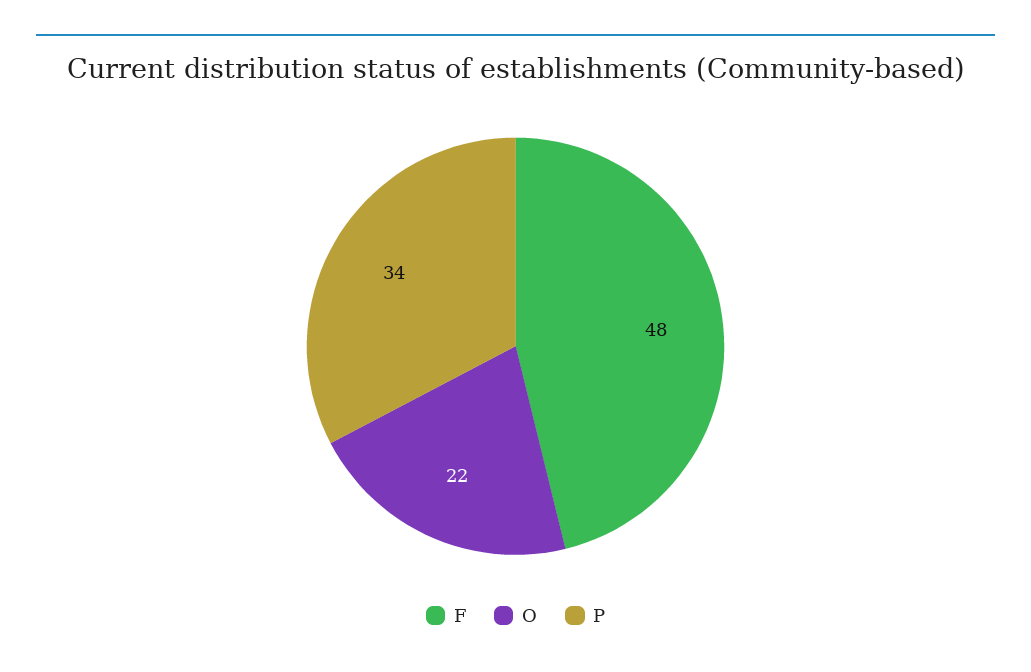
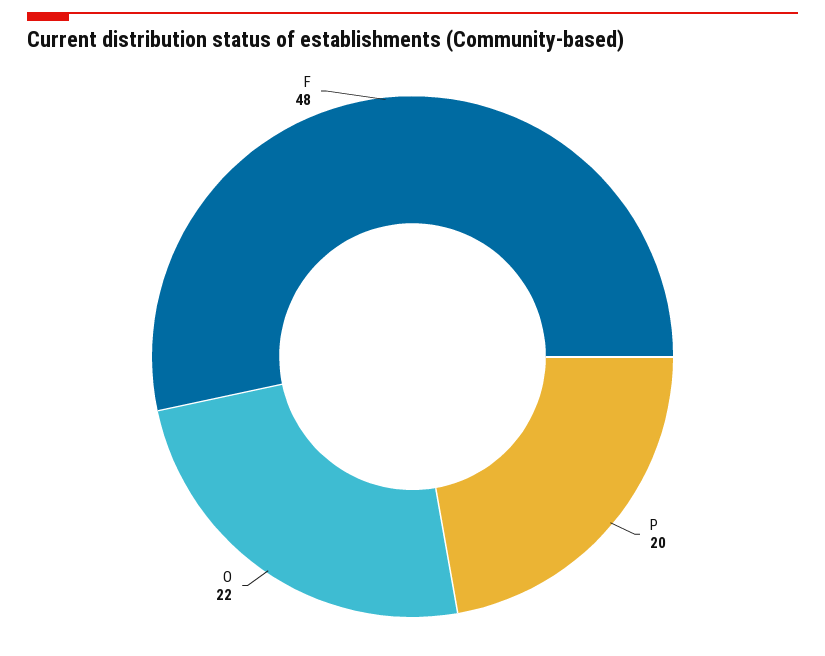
  {
    "F": 48,
    "O": 22,
-   "P": 34
+   "P": 20
  }

